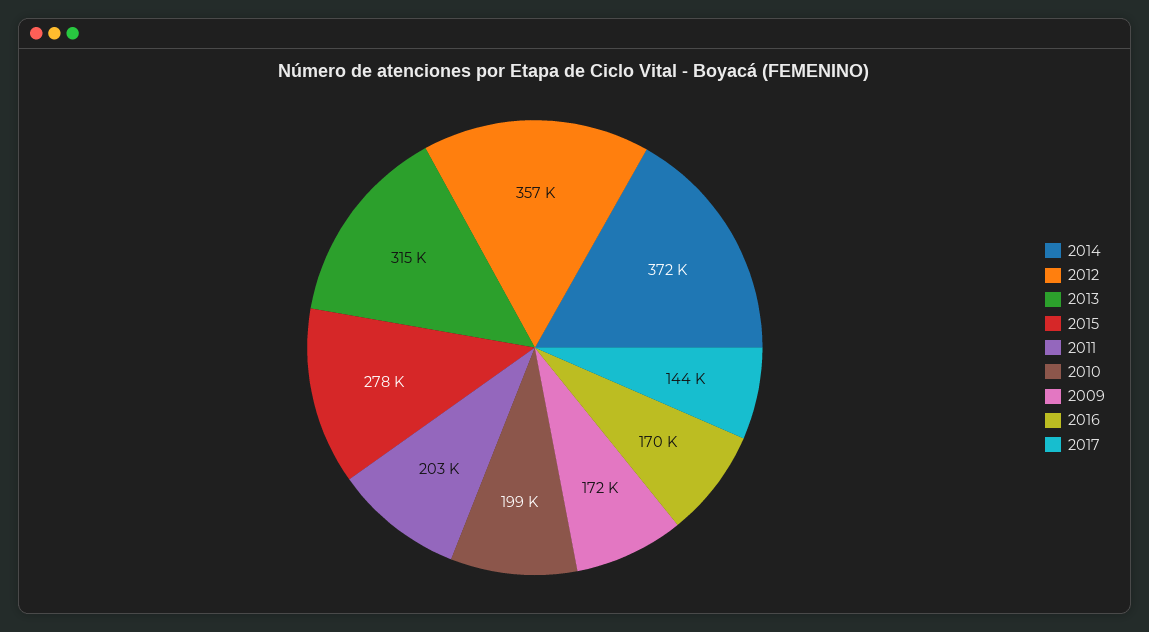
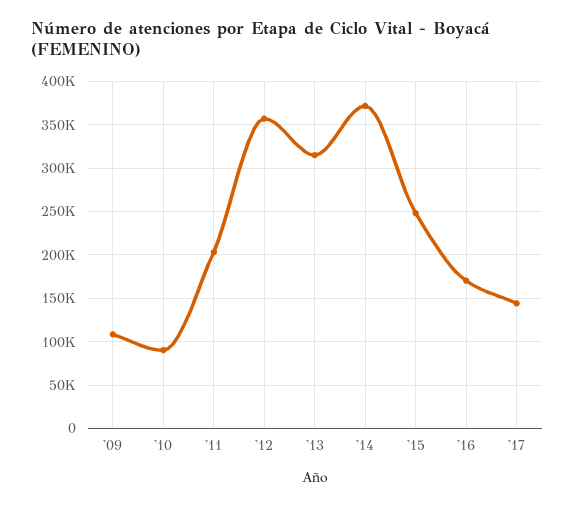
  {
    "2014": 372000,
    "2012": 357000,
    "2013": 315000,
-   "2015": 278000,
+   "2015": 250000,
    "2011": 203000,
-   "2010": 199000,
+   "2010": 90000,
-   "2009": 172000,
+   "2009": 110000,
    "2016": 170000,
    "2017": 144000
  }

